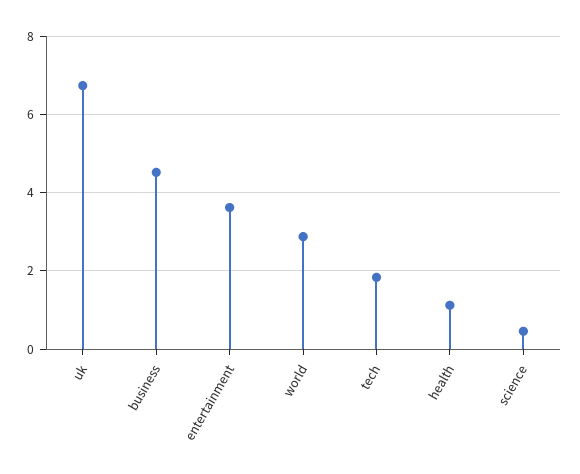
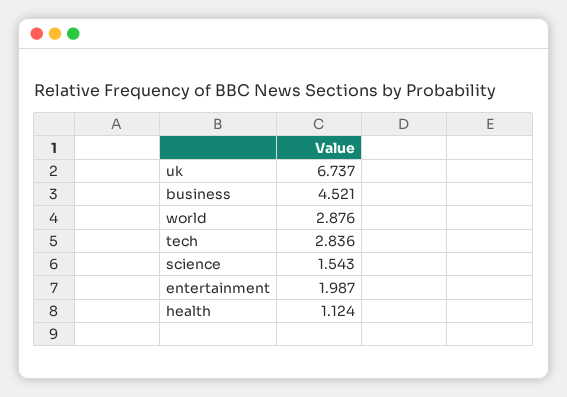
  {
    "uk": 6.737,
    "business": 4.521,
-   "entertainment": 3.6,
+   "entertainment": 1.987,
    "world": 2.876,
-   "tech": 1.8,
+   "tech": 2.836,
    "health": 1.124,
-   "science": 0.4
+   "science": 1.543
  }

